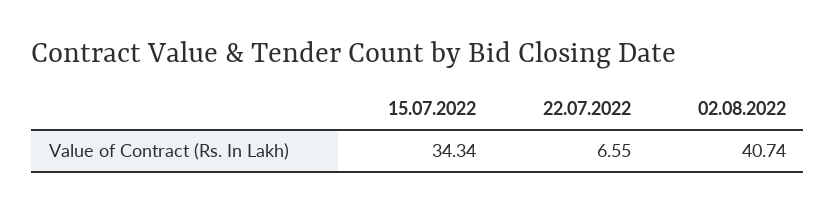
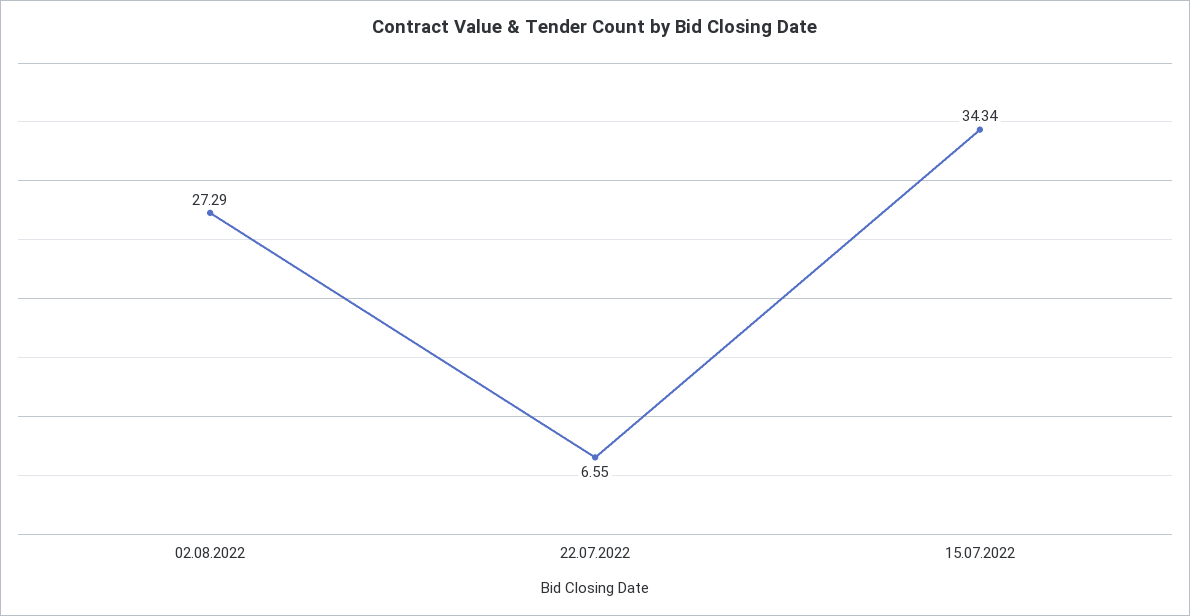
  {
    "15.07.2022": 34.34,
    "22.07.2022": 6.55,
-   "02.08.2022": 40.74
+   "02.08.2022": 27.29
  }

